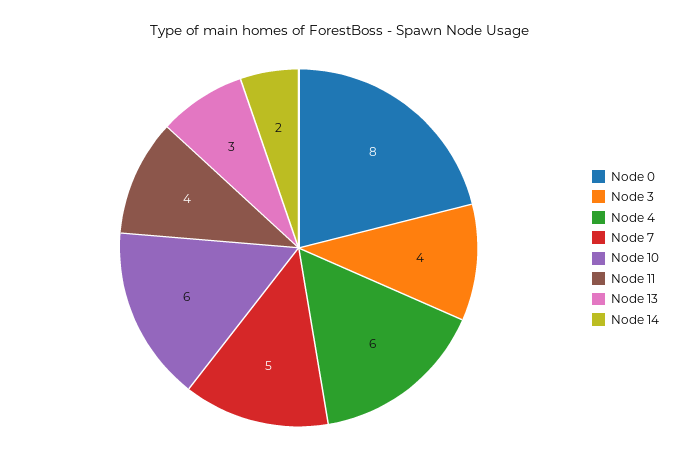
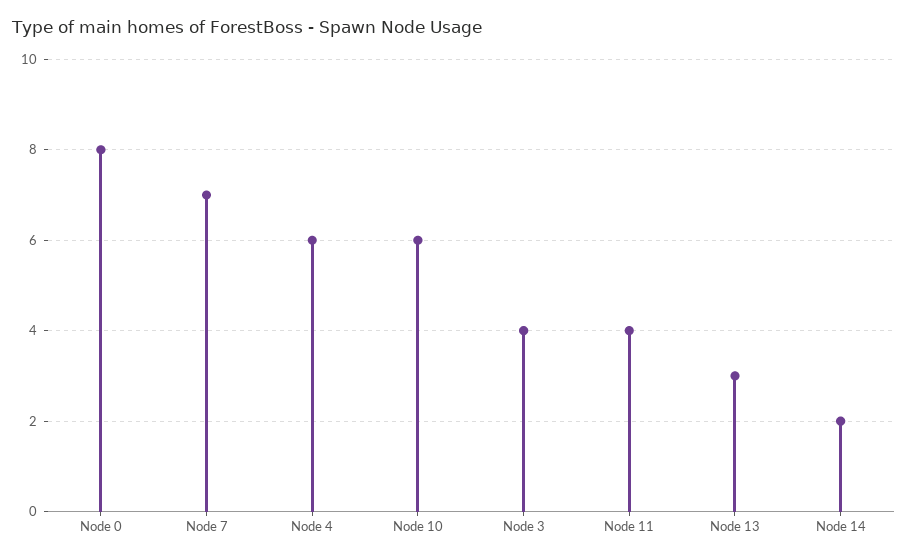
  {
    "Node 0": 8,
    "Node 3": 4,
    "Node 4": 6,
-   "Node 7": 5,
+   "Node 7": 7,
    "Node 10": 6,
    "Node 11": 4,
    "Node 13": 3,
    "Node 14": 2
  }

